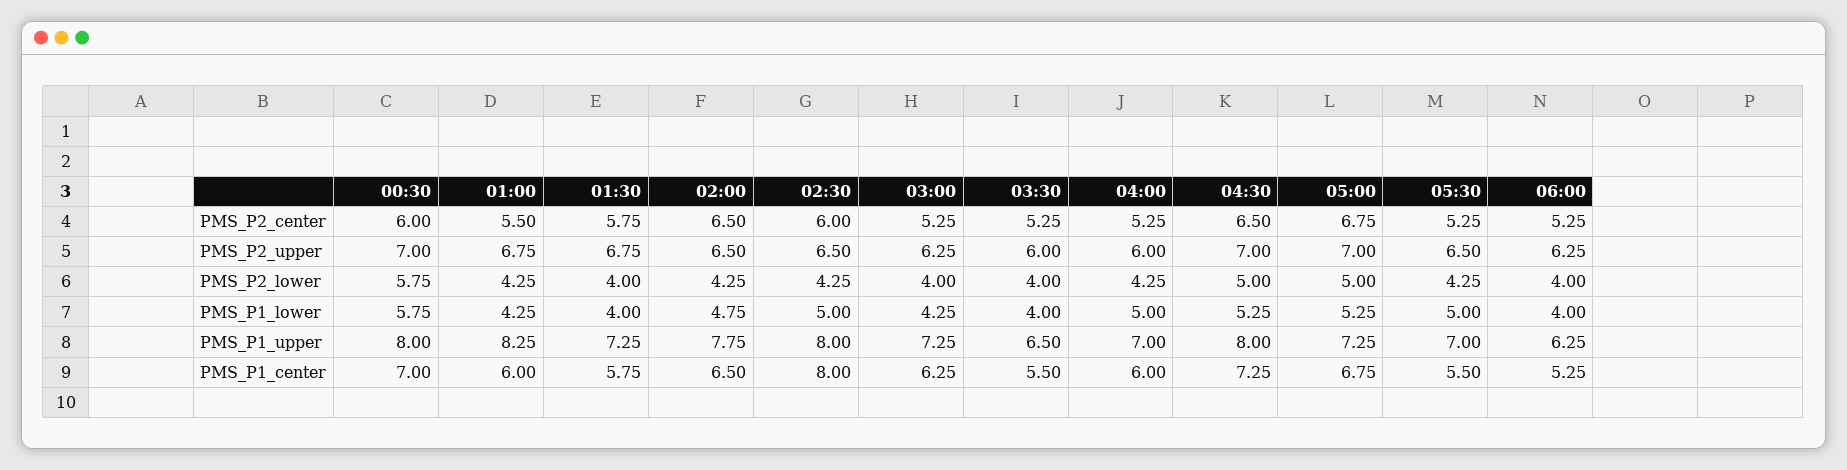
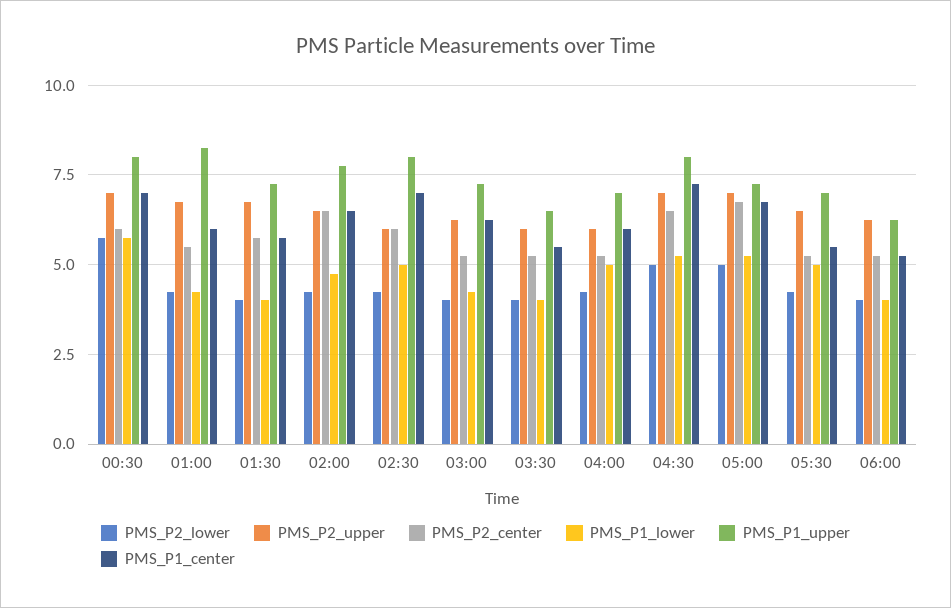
  {
    "PMS_P2_center": {
      "00:30": 6,
      "01:00": 5.5,
      "01:30": 5.75,
      "02:00": 6.5,
      "02:30": 6,
      "03:00": 5.25,
      "03:30": 5.25,
      "04:00": 5.25,
      "04:30": 6.5,
      "05:00": 6.75,
      "05:30": 5.25,
      "06:00": 5.25
    },
    "PMS_P2_upper": {
      "00:30": 7,
      "01:00": 6.75,
      "01:30": 6.75,
      "02:00": 6.5,
-     "02:30": 6.5,
+     "02:30": 6,
      "03:00": 6.25,
      "03:30": 6,
      "04:00": 6,
      "04:30": 7,
      "05:00": 7,
      "05:30": 6.5,
      "06:00": 6.25
    },
    "PMS_P2_lower": {
      "00:30": 5.75,
      "01:00": 4.25,
      "01:30": 4,
      "02:00": 4.25,
      "02:30": 4.25,
      "03:00": 4,
      "03:30": 4,
      "04:00": 4.25,
      "04:30": 5,
      "05:00": 5,
      "05:30": 4.25,
      "06:00": 4
    },
    "PMS_P1_lower": {
      "00:30": 5.75,
      "01:00": 4.25,
      "01:30": 4,
      "02:00": 4.75,
      "02:30": 5,
      "03:00": 4.25,
      "03:30": 4,
      "04:00": 5,
      "04:30": 5.25,
      "05:00": 5.25,
      "05:30": 5,
      "06:00": 4
    },
    "PMS_P1_upper": {
      "00:30": 8,
      "01:00": 8.25,
      "01:30": 7.25,
      "02:00": 7.75,
      "02:30": 8,
      "03:00": 7.25,
      "03:30": 6.5,
      "04:00": 7,
      "04:30": 8,
      "05:00": 7.25,
      "05:30": 7,
      "06:00": 6.25
    },
    "PMS_P1_center": {
      "00:30": 7,
      "01:00": 6,
      "01:30": 5.75,
      "02:00": 6.5,
-     "02:30": 8,
+     "02:30": 7,
      "03:00": 6.25,
      "03:30": 5.5,
      "04:00": 6,
      "04:30": 7.25,
      "05:00": 6.75,
      "05:30": 5.5,
      "06:00": 5.25
    }
  }

